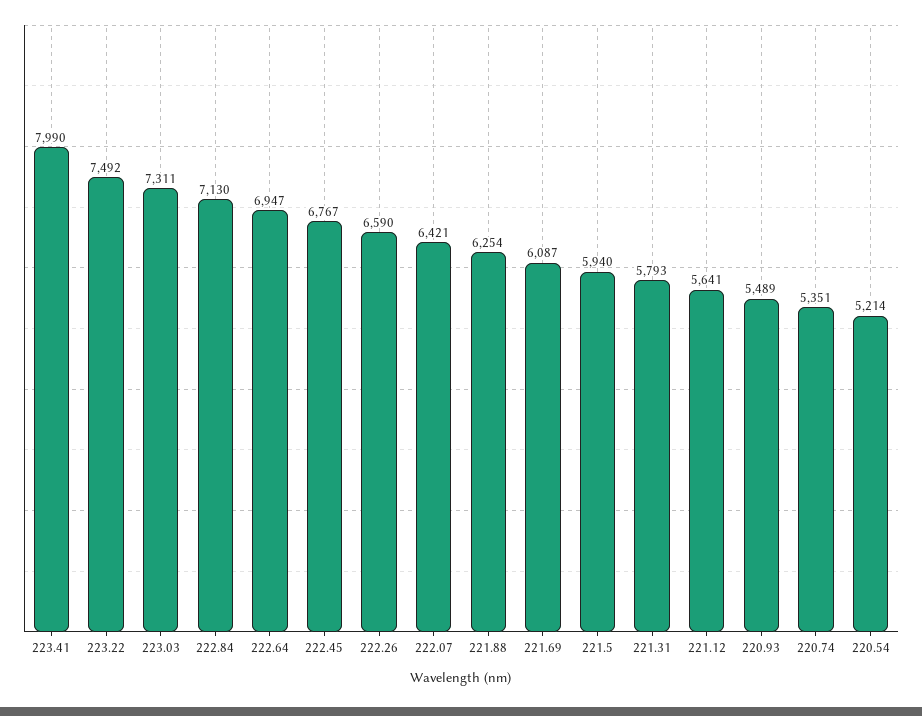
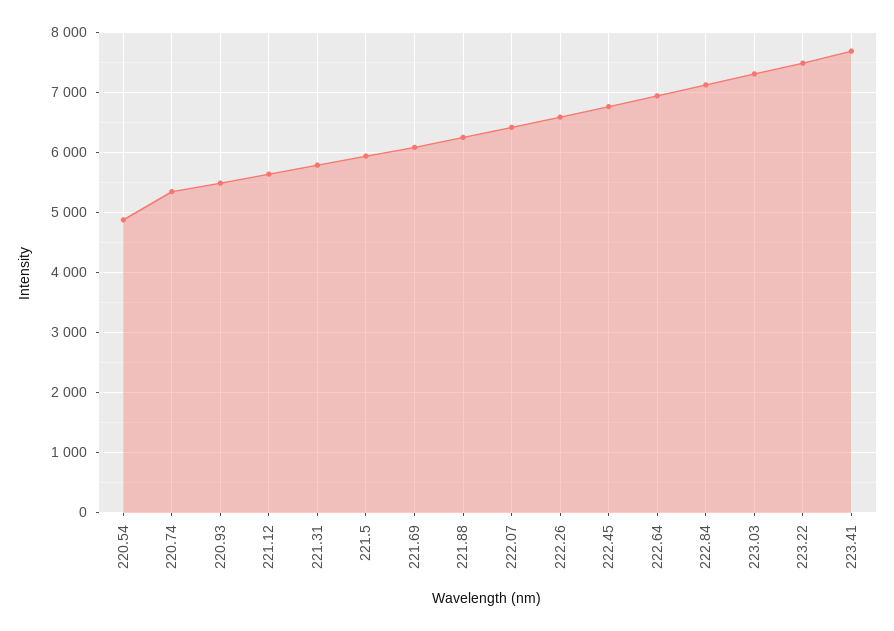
  {
-   "223.41": 7990,
+   "223.41": 7700,
    "223.22": 7492,
    "223.03": 7311,
    "222.84": 7130,
    "222.64": 6947,
    "222.45": 6767,
    "222.26": 6590,
    "222.07": 6421,
    "221.88": 6254,
    "221.69": 6087,
    "221.5": 5940,
    "221.31": 5793,
    "221.12": 5641,
    "220.93": 5489,
    "220.74": 5351,
-   "220.54": 5214
+   "220.54": 4900
  }

